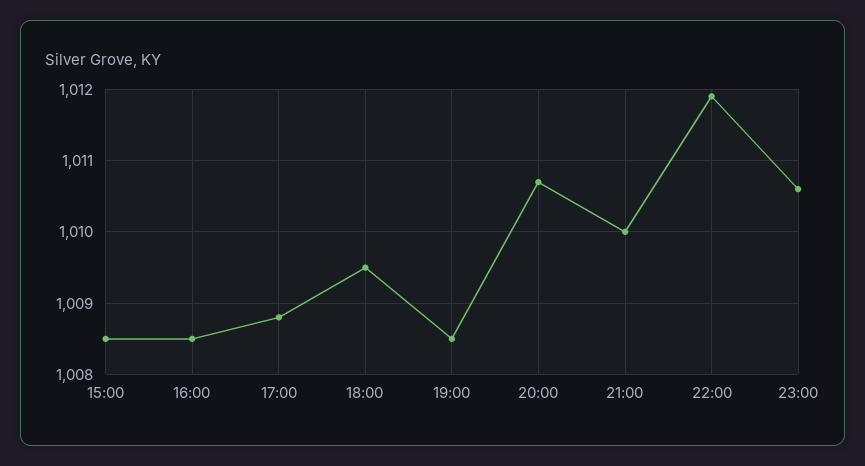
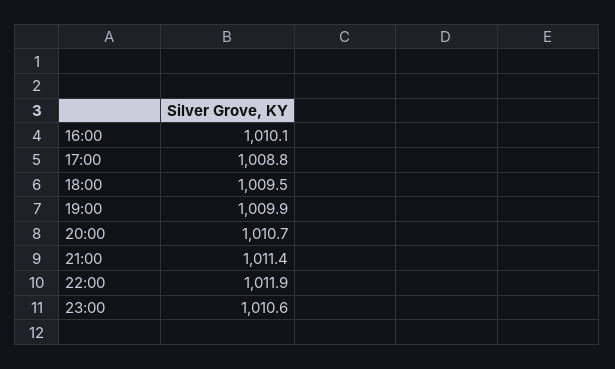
  {
-   "15:00": 1008.5,
-   "16:00": 1008.5,
+   "16:00": 1010.1,
    "17:00": 1008.8,
    "18:00": 1009.5,
-   "19:00": 1008.5,
+   "19:00": 1009.9,
    "20:00": 1010.7,
-   "21:00": 1010,
+   "21:00": 1011.4,
    "22:00": 1011.9,
    "23:00": 1010.6
  }

